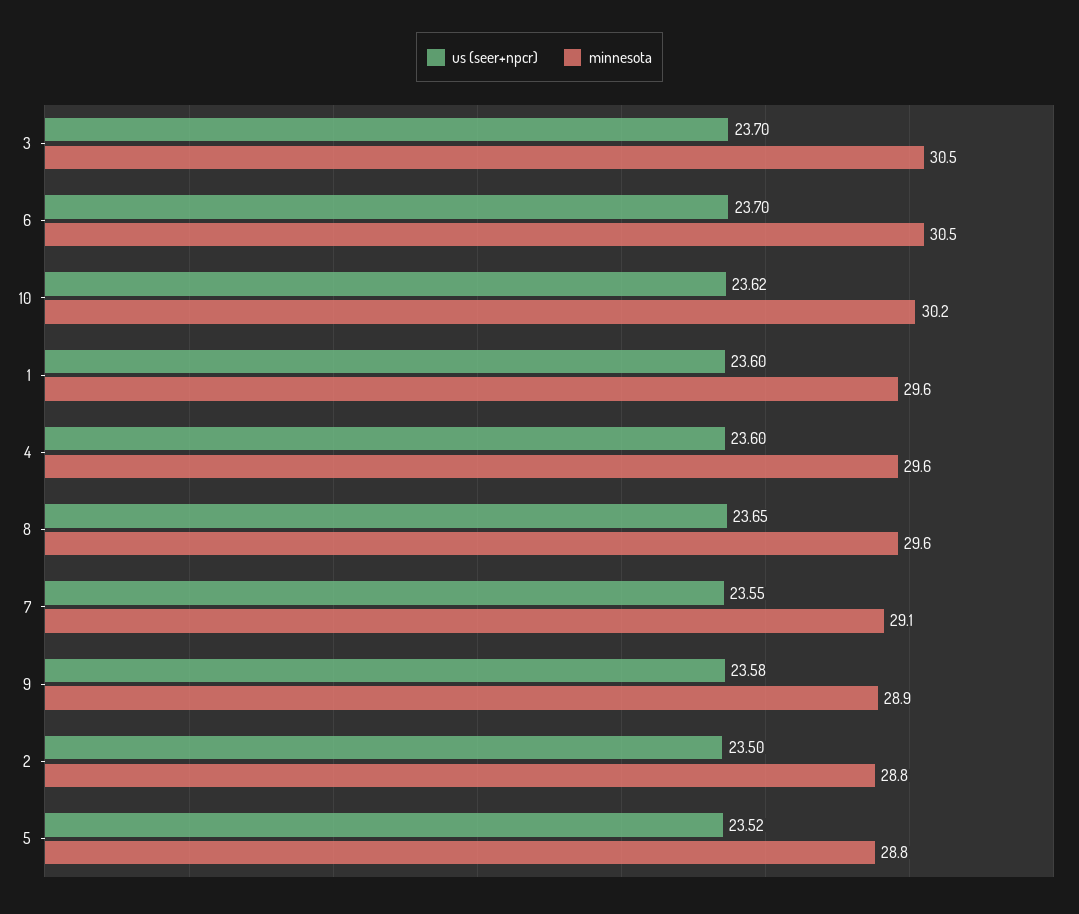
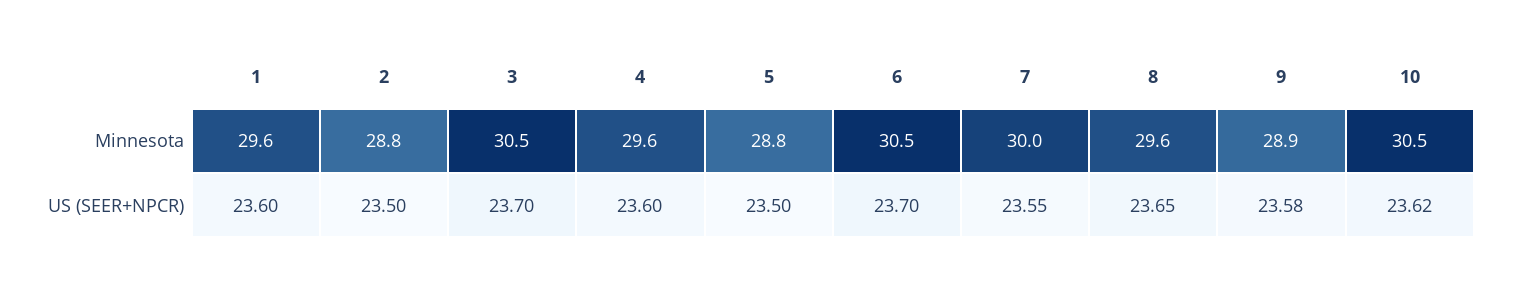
  {
    "us (seer+npcr)": {
      "3": 23.7,
      "6": 23.7,
      "10": 23.62,
      "1": 23.6,
      "4": 23.6,
      "8": 23.65,
      "7": 23.55,
      "9": 23.58,
      "2": 23.5,
-     "5": 23.52
+     "5": 23.5
    },
    "minnesota": {
      "3": 30.5,
      "6": 30.5,
-     "10": 30.2,
+     "10": 30.5,
      "1": 29.6,
      "4": 29.6,
      "8": 29.6,
-     "7": 29.1,
+     "7": 30,
      "9": 28.9,
      "2": 28.8,
      "5": 28.8
    }
  }

